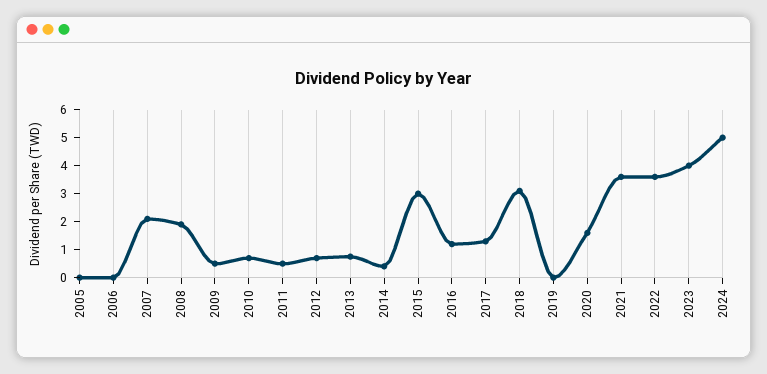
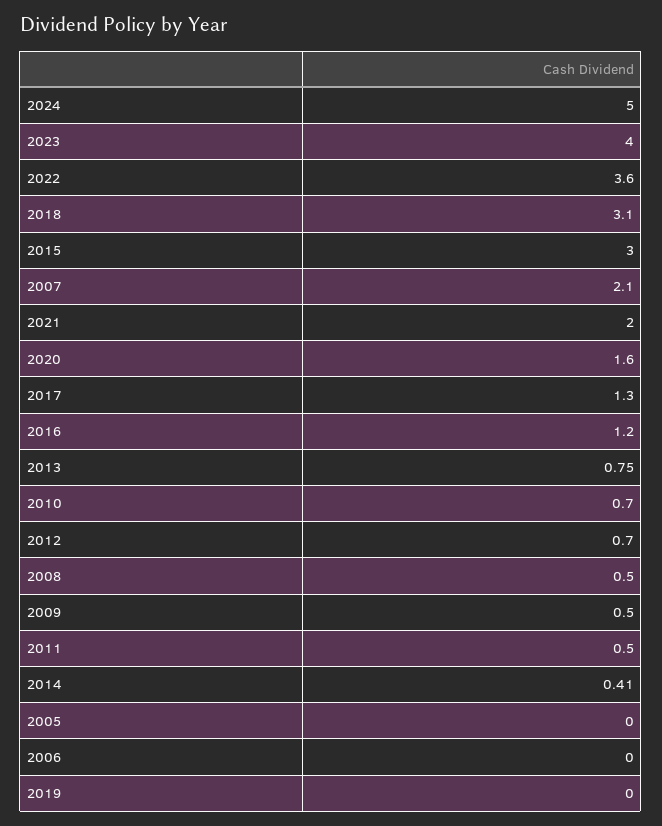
  {
    "2005": 0,
    "2006": 0,
    "2007": 2.1,
-   "2008": 2,
+   "2008": 0.5,
    "2009": 0.5,
    "2010": 0.7,
    "2011": 0.5,
    "2012": 0.7,
    "2013": 0.75,
    "2014": 0.41,
    "2015": 3,
    "2016": 1.2,
    "2017": 1.3,
    "2018": 3.1,
    "2019": 0,
    "2020": 1.6,
-   "2021": 3.5,
+   "2021": 2,
    "2022": 3.6,
    "2023": 4,
    "2024": 5
  }

